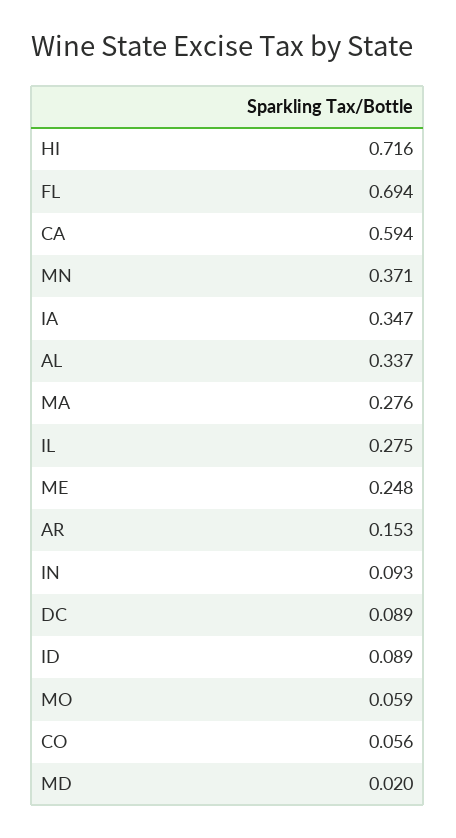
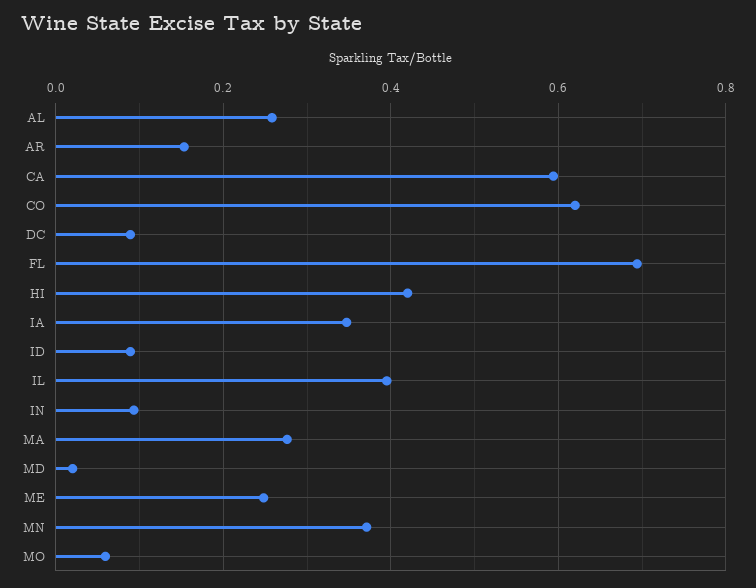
  {
-   "HI": 0.716,
+   "HI": 0.42,
    "FL": 0.694,
    "CA": 0.594,
    "MN": 0.371,
    "IA": 0.347,
-   "AL": 0.337,
+   "AL": 0.26,
    "MA": 0.276,
-   "IL": 0.275,
+   "IL": 0.4,
    "ME": 0.248,
    "AR": 0.153,
    "IN": 0.093,
    "DC": 0.089,
    "ID": 0.089,
    "MO": 0.059,
-   "CO": 0.056,
+   "CO": 0.62,
    "MD": 0.02
  }

